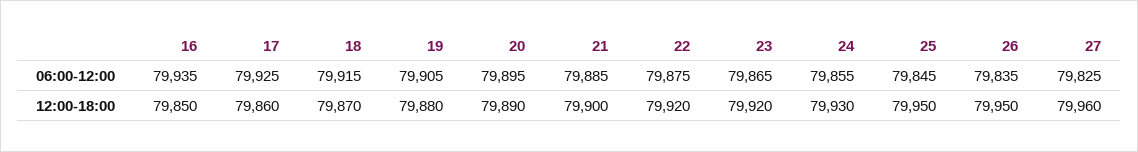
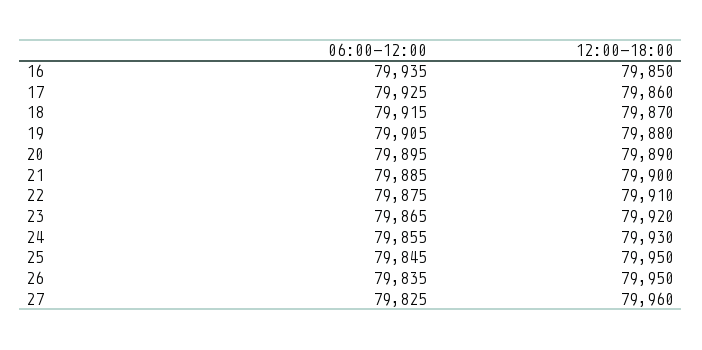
  {
    "16": {
      "06:00-12:00": 79935,
      "12:00-18:00": 79850
    },
    "17": {
      "06:00-12:00": 79925,
      "12:00-18:00": 79860
    },
    "18": {
      "06:00-12:00": 79915,
      "12:00-18:00": 79870
    },
    "19": {
      "06:00-12:00": 79905,
      "12:00-18:00": 79880
    },
    "20": {
      "06:00-12:00": 79895,
      "12:00-18:00": 79890
    },
    "21": {
      "06:00-12:00": 79885,
      "12:00-18:00": 79900
    },
    "22": {
      "06:00-12:00": 79875,
-     "12:00-18:00": 79920
+     "12:00-18:00": 79910
    },
    "23": {
      "06:00-12:00": 79865,
      "12:00-18:00": 79920
    },
    "24": {
      "06:00-12:00": 79855,
      "12:00-18:00": 79930
    },
    "25": {
      "06:00-12:00": 79845,
      "12:00-18:00": 79950
    },
    "26": {
      "06:00-12:00": 79835,
      "12:00-18:00": 79950
    },
    "27": {
      "06:00-12:00": 79825,
      "12:00-18:00": 79960
    }
  }

